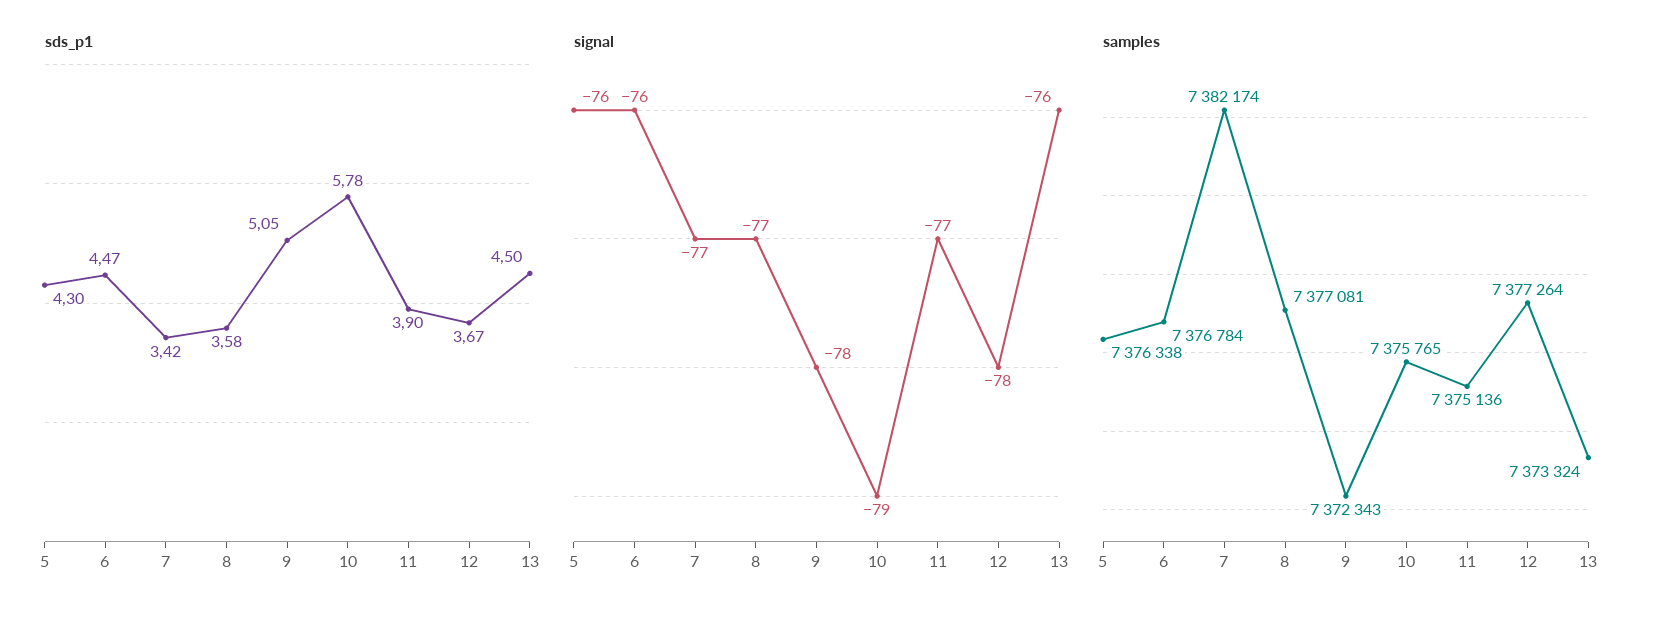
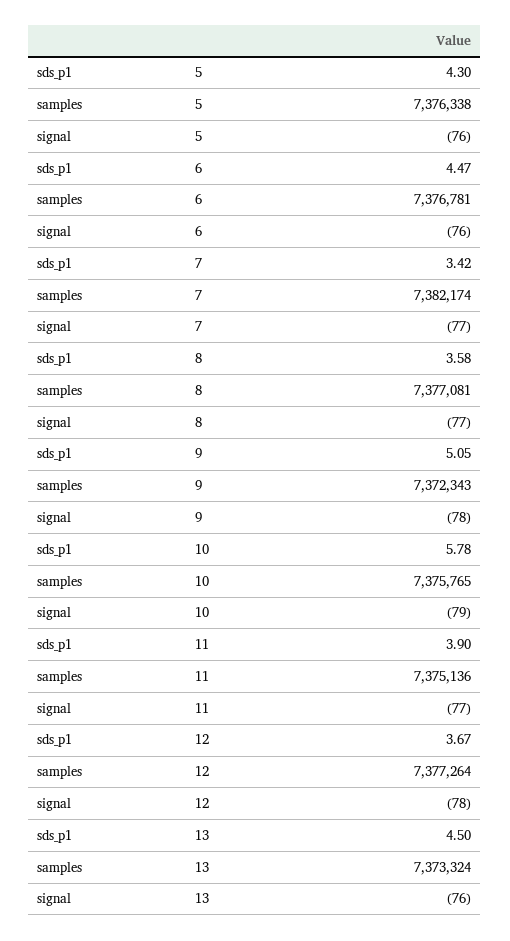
  {
    "sds_p1": {
      "5": 4.3,
      "6": 4.47,
      "7": 3.42,
      "8": 3.58,
      "9": 5.05,
      "10": 5.78,
      "11": 3.9,
      "12": 3.67,
      "13": 4.5
    },
    "signal": {
      "5": -76,
      "6": -76,
      "7": -77,
      "8": -77,
      "9": -78,
      "10": -79,
      "11": -77,
      "12": -78,
      "13": -76
    },
    "samples": {
      "5": 7376338,
-     "6": 7376784,
+     "6": 7376781,
      "7": 7382174,
      "8": 7377081,
      "9": 7372343,
      "10": 7375765,
      "11": 7375136,
      "12": 7377264,
      "13": 7373324
    }
  }

